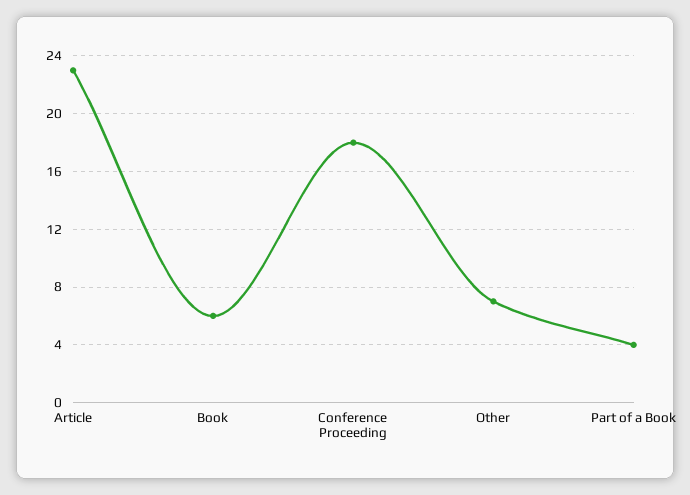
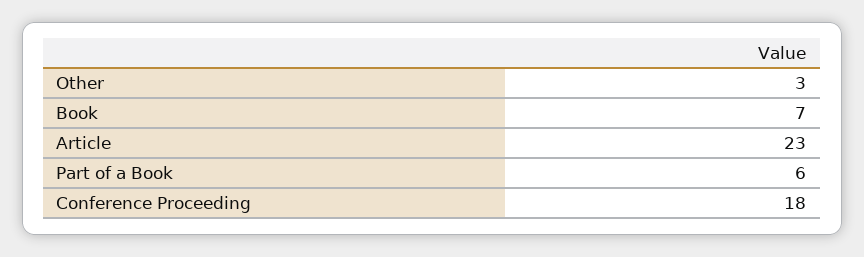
  {
    "Article": 23,
-   "Book": 6,
+   "Book": 7,
    "Conference Proceeding": 18,
-   "Other": 7,
+   "Other": 3,
-   "Part of a Book": 4
+   "Part of a Book": 6
  }

